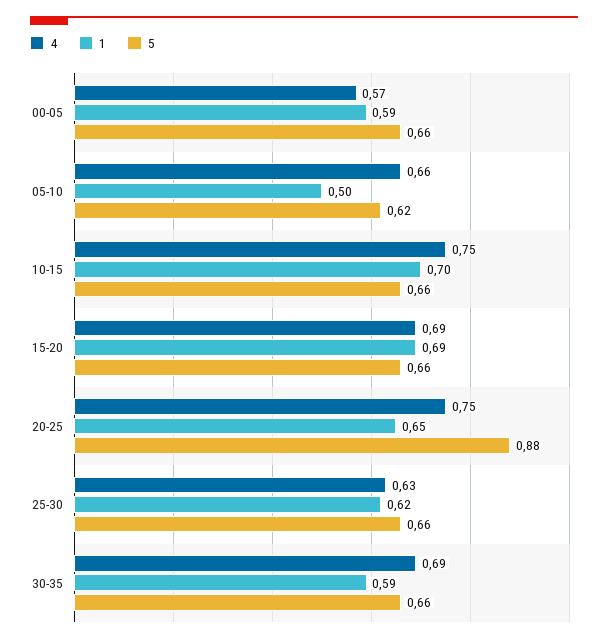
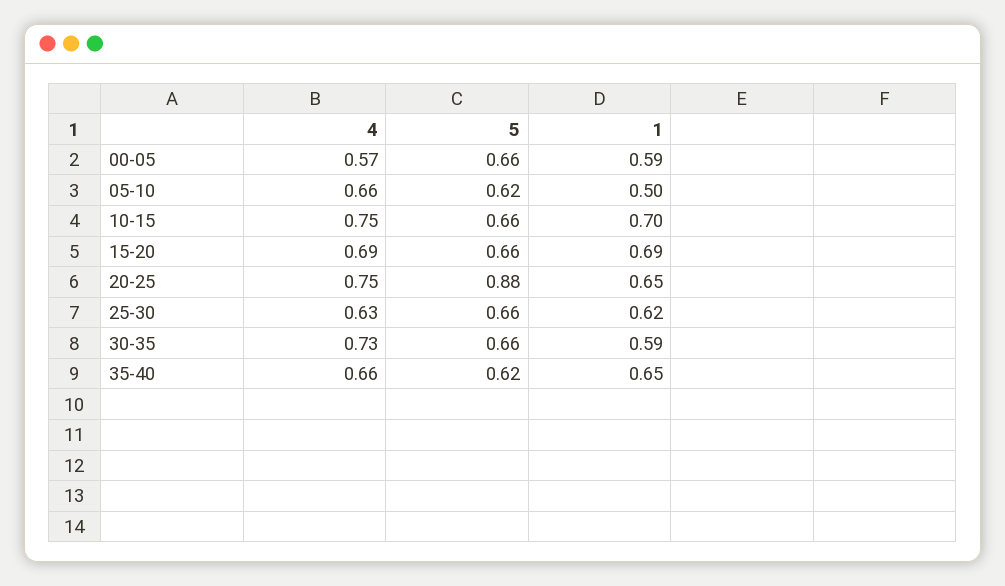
  {
    "4": {
      "00-05": 0.57,
      "05-10": 0.66,
      "10-15": 0.75,
      "15-20": 0.69,
      "20-25": 0.75,
      "25-30": 0.63,
-     "30-35": 0.69
+     "30-35": 0.73,
+     "35-40": 0.66
    },
    "1": {
      "00-05": 0.59,
      "05-10": 0.5,
      "10-15": 0.7,
      "15-20": 0.69,
      "20-25": 0.65,
      "25-30": 0.62,
-     "30-35": 0.59
+     "30-35": 0.59,
+     "35-40": 0.65
    },
    "5": {
      "00-05": 0.66,
      "05-10": 0.62,
      "10-15": 0.66,
      "15-20": 0.66,
      "20-25": 0.88,
      "25-30": 0.66,
-     "30-35": 0.66
+     "30-35": 0.66,
+     "35-40": 0.62
    }
  }

